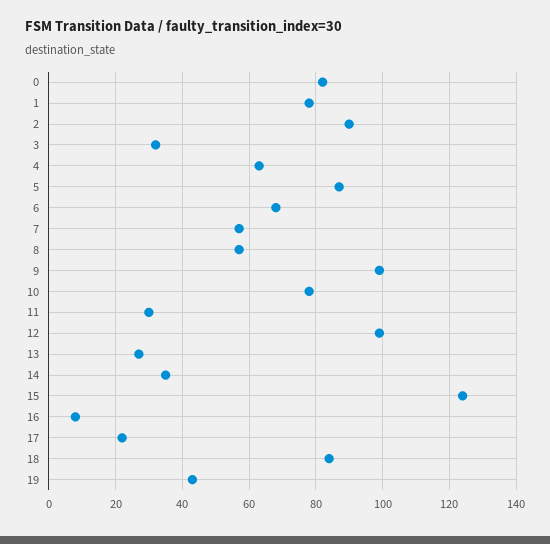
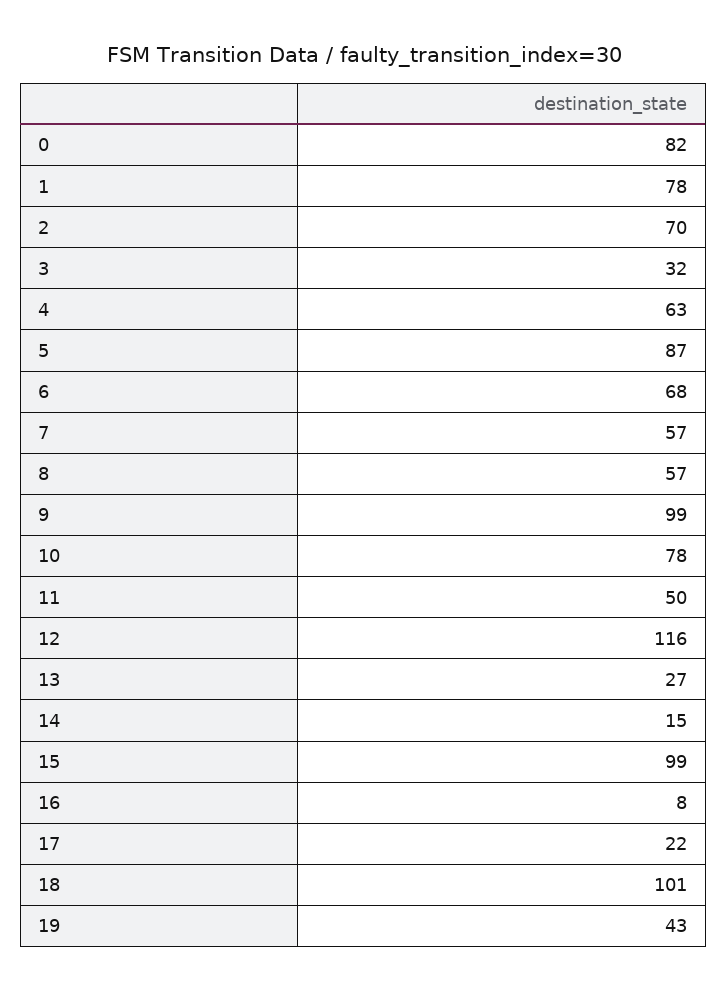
  {
    "0": 82,
    "1": 78,
-   "2": 90,
+   "2": 70,
    "3": 32,
    "4": 63,
    "5": 87,
    "6": 68,
    "7": 57,
    "8": 57,
    "9": 99,
    "10": 78,
-   "11": 30,
+   "11": 50,
-   "12": 100,
+   "12": 116,
    "13": 27,
-   "14": 35,
+   "14": 15,
-   "15": 125,
+   "15": 99,
    "16": 8,
    "17": 22,
-   "18": 85,
+   "18": 101,
    "19": 43
  }

